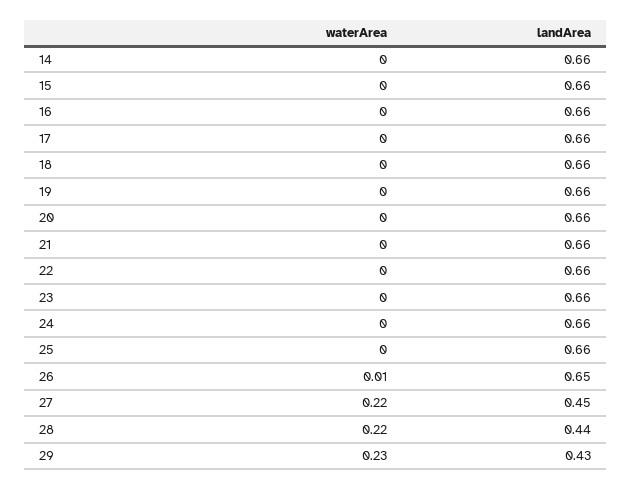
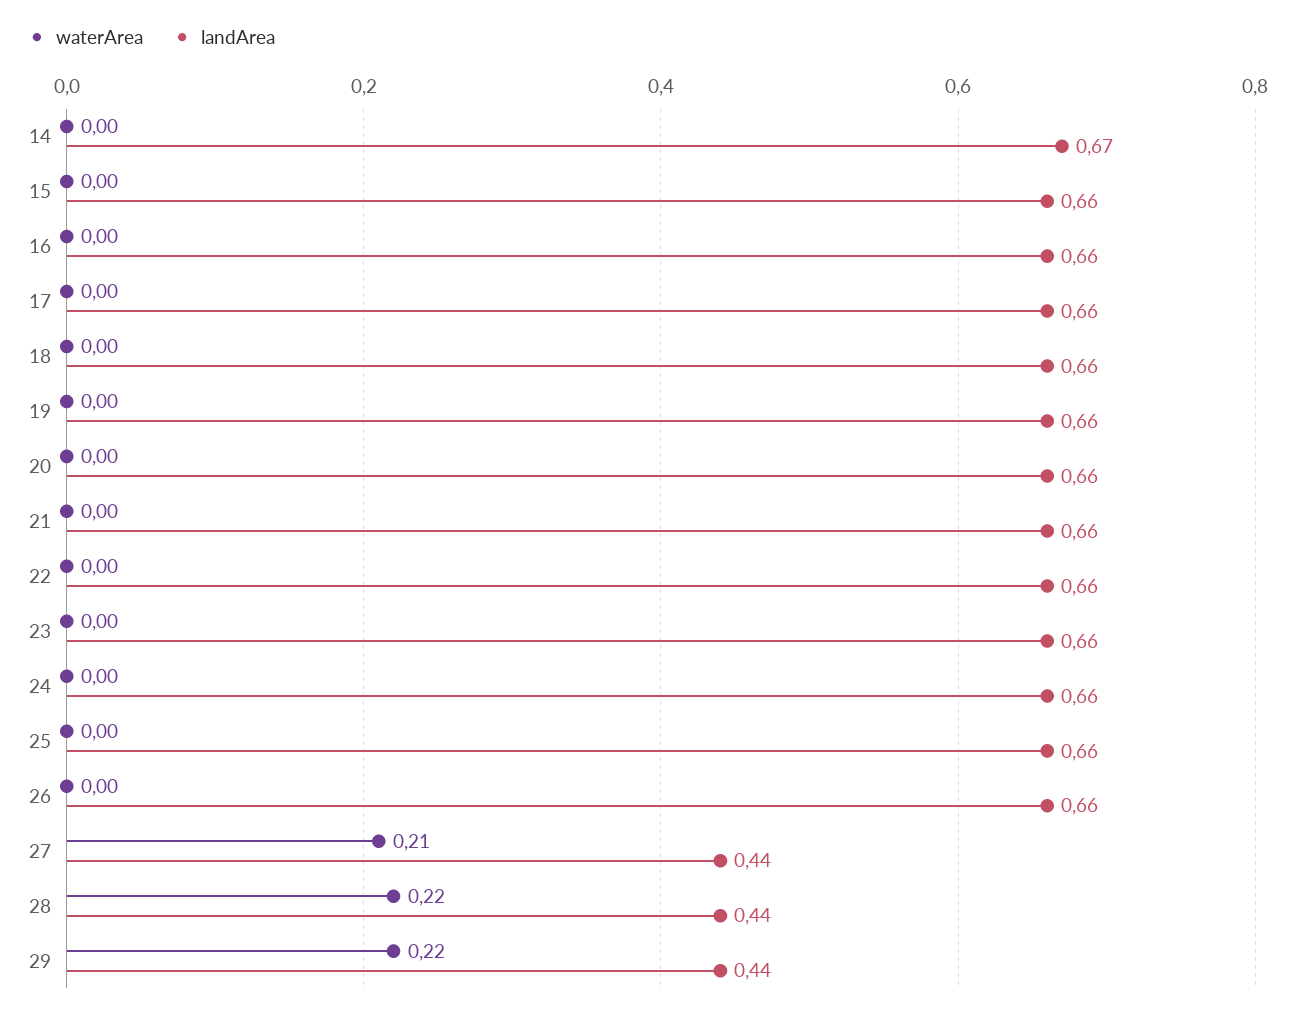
  {
    "waterArea": {
      "14": 0,
      "15": 0,
      "16": 0,
      "17": 0,
      "18": 0,
      "19": 0,
      "20": 0,
      "21": 0,
      "22": 0,
      "23": 0,
      "24": 0,
      "25": 0,
-     "26": 0.01,
+     "26": 0,
-     "27": 0.22,
+     "27": 0.21,
      "28": 0.22,
-     "29": 0.23
+     "29": 0.22
    },
    "landArea": {
-     "14": 0.66,
+     "14": 0.67,
      "15": 0.66,
      "16": 0.66,
      "17": 0.66,
      "18": 0.66,
      "19": 0.66,
      "20": 0.66,
      "21": 0.66,
      "22": 0.66,
      "23": 0.66,
      "24": 0.66,
      "25": 0.66,
-     "26": 0.65,
+     "26": 0.66,
-     "27": 0.45,
+     "27": 0.44,
      "28": 0.44,
-     "29": 0.43
+     "29": 0.44
    }
  }

